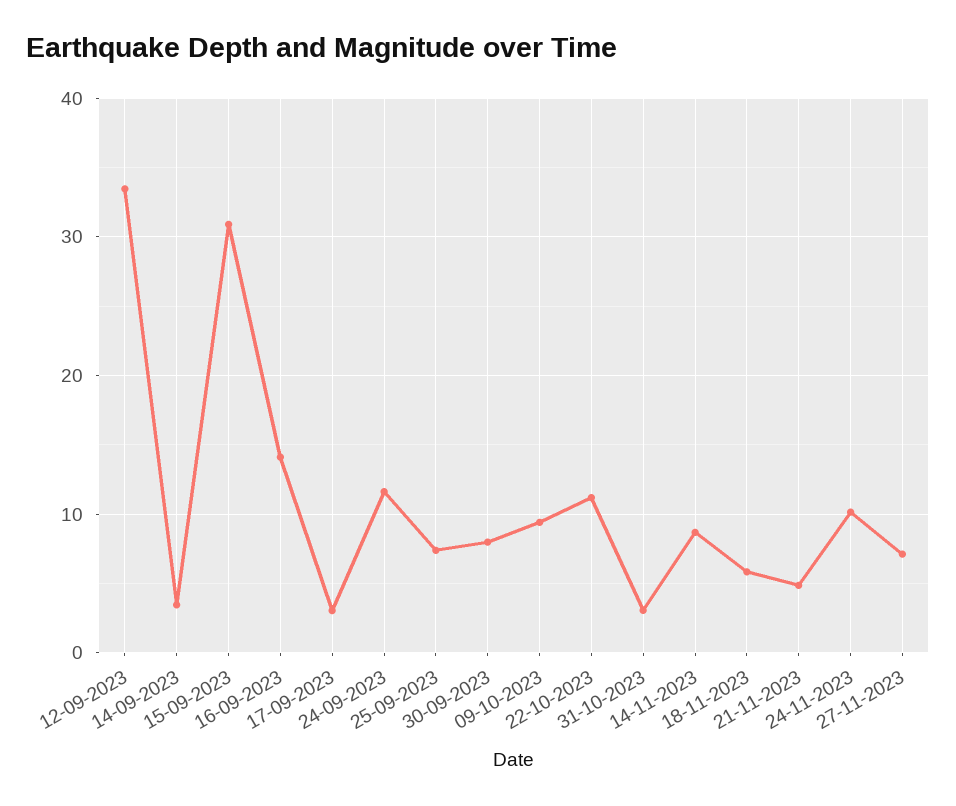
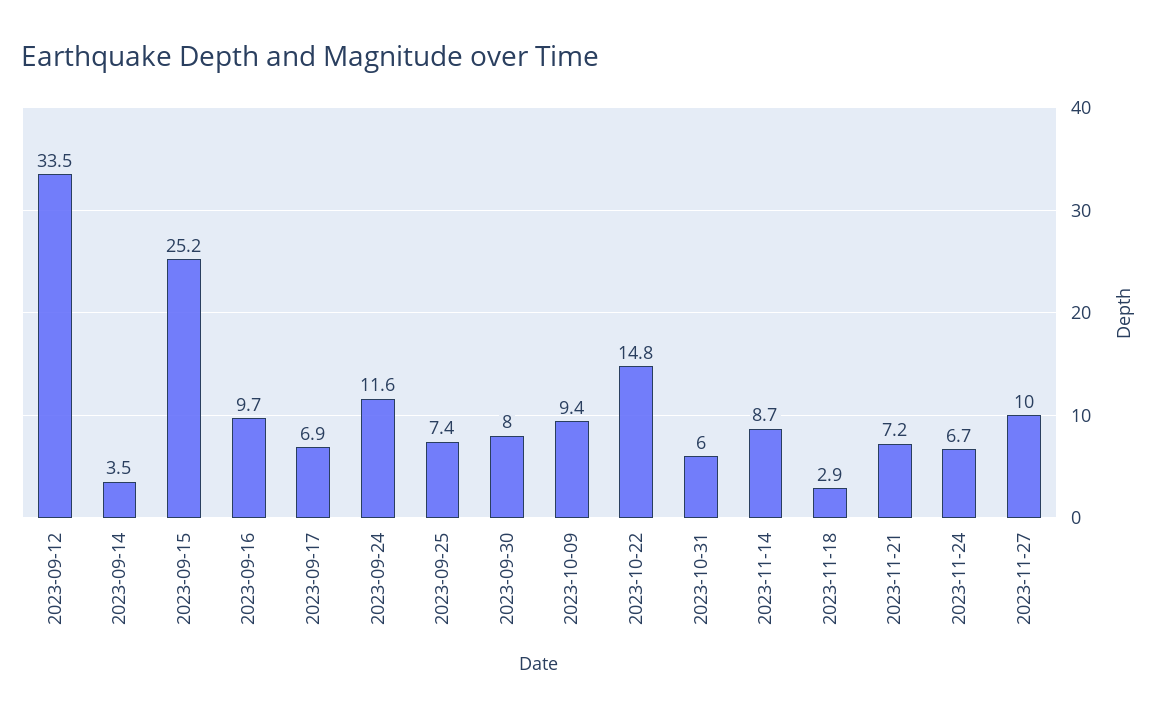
  {
    "12-09-2023": 33.5,
    "14-09-2023": 3.5,
-   "15-09-2023": 31,
+   "15-09-2023": 25.2,
-   "16-09-2023": 14,
+   "16-09-2023": 9.7,
-   "17-09-2023": 3,
+   "17-09-2023": 6.9,
    "24-09-2023": 11.6,
    "25-09-2023": 7.4,
    "30-09-2023": 8,
    "09-10-2023": 9.4,
-   "22-10-2023": 11,
+   "22-10-2023": 14.8,
-   "31-10-2023": 3,
+   "31-10-2023": 6,
    "14-11-2023": 8.7,
-   "18-11-2023": 6,
+   "18-11-2023": 2.9,
-   "21-11-2023": 5,
+   "21-11-2023": 7.2,
-   "24-11-2023": 10,
+   "24-11-2023": 6.7,
-   "27-11-2023": 7
+   "27-11-2023": 10
  }

